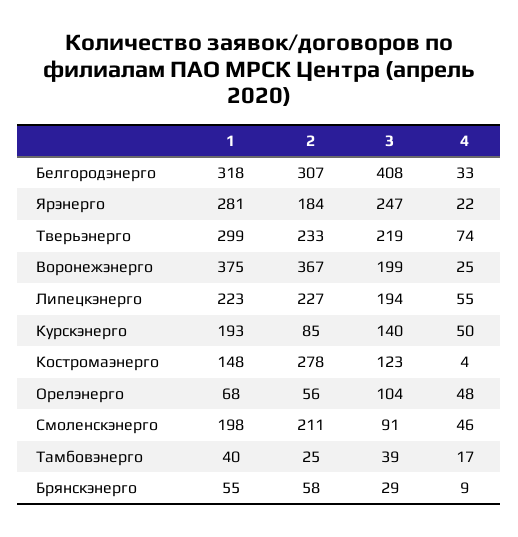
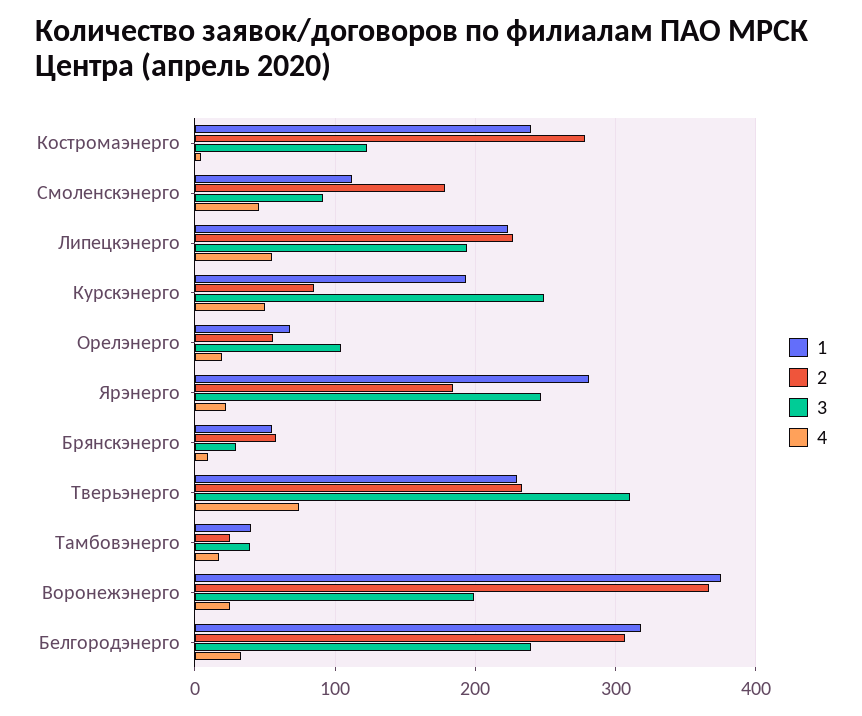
  {
    "1": {
      "Белгородэнерго": 318,
      "Ярэнерго": 281,
-     "Тверьэнерго": 299,
+     "Тверьэнерго": 230,
      "Воронежэнерго": 375,
      "Липецкэнерго": 223,
      "Курскэнерго": 193,
-     "Костромаэнерго": 148,
+     "Костромаэнерго": 240,
      "Орелэнерго": 68,
-     "Смоленскэнерго": 198,
+     "Смоленскэнерго": 110,
      "Тамбовэнерго": 40,
      "Брянскэнерго": 55
    },
    "2": {
      "Белгородэнерго": 307,
      "Ярэнерго": 184,
      "Тверьэнерго": 233,
      "Воронежэнерго": 367,
      "Липецкэнерго": 227,
      "Курскэнерго": 85,
      "Костромаэнерго": 278,
      "Орелэнерго": 56,
-     "Смоленскэнерго": 211,
+     "Смоленскэнерго": 180,
      "Тамбовэнерго": 25,
      "Брянскэнерго": 58
    },
    "3": {
-     "Белгородэнерго": 408,
+     "Белгородэнерго": 240,
      "Ярэнерго": 247,
-     "Тверьэнерго": 219,
+     "Тверьэнерго": 310,
      "Воронежэнерго": 199,
      "Липецкэнерго": 194,
-     "Курскэнерго": 140,
+     "Курскэнерго": 250,
      "Костромаэнерго": 123,
      "Орелэнерго": 104,
      "Смоленскэнерго": 91,
      "Тамбовэнерго": 39,
      "Брянскэнерго": 29
    },
    "4": {
      "Белгородэнерго": 33,
      "Ярэнерго": 22,
      "Тверьэнерго": 74,
      "Воронежэнерго": 25,
      "Липецкэнерго": 55,
      "Курскэнерго": 50,
      "Костромаэнерго": 4,
-     "Орелэнерго": 48,
+     "Орелэнерго": 20,
      "Смоленскэнерго": 46,
      "Тамбовэнерго": 17,
      "Брянскэнерго": 9
    }
  }

